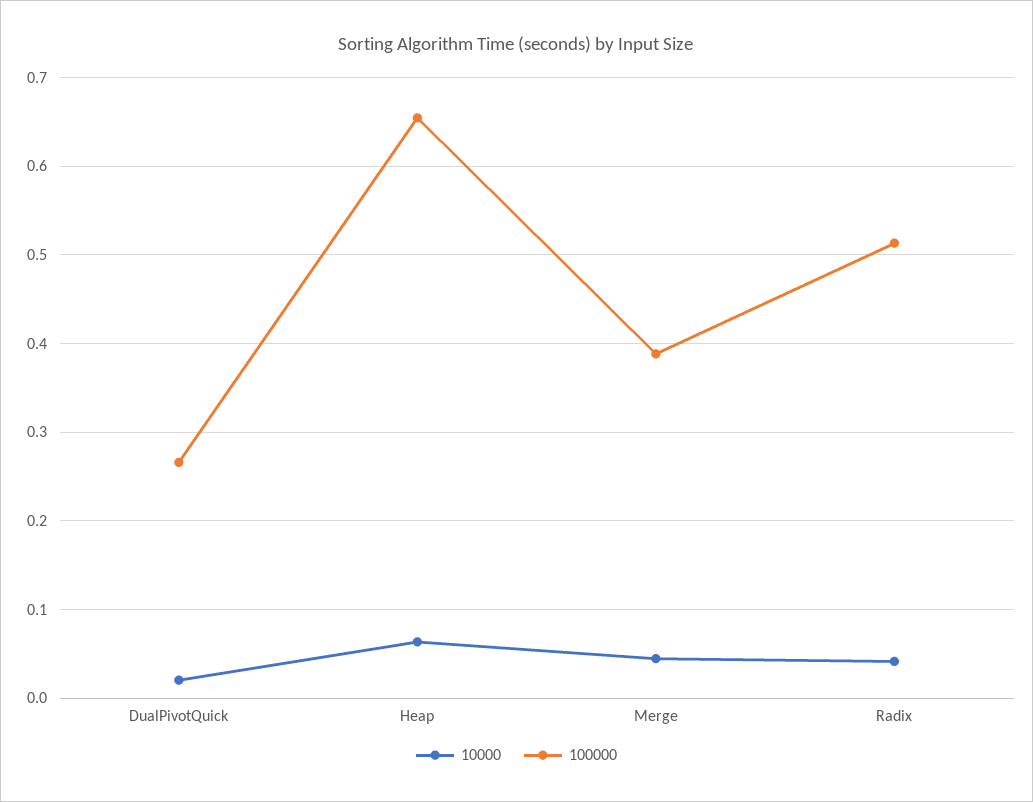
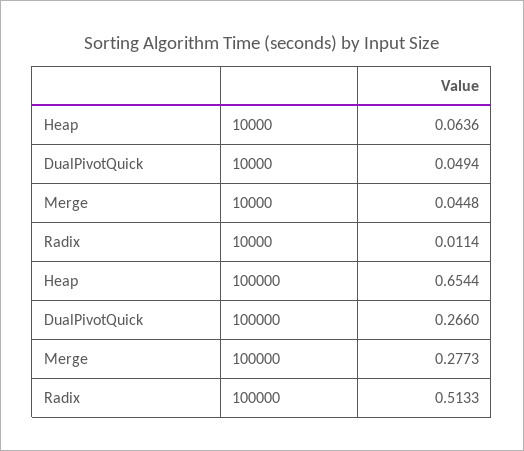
  {
    "10000": {
-     "DualPivotQuick": 0.02,
+     "DualPivotQuick": 0.0494,
      "Heap": 0.0636,
      "Merge": 0.0448,
-     "Radix": 0.04
+     "Radix": 0.0114
    },
    "100000": {
      "DualPivotQuick": 0.266,
      "Heap": 0.6544,
-     "Merge": 0.39,
+     "Merge": 0.2773,
      "Radix": 0.5133
    }
  }

